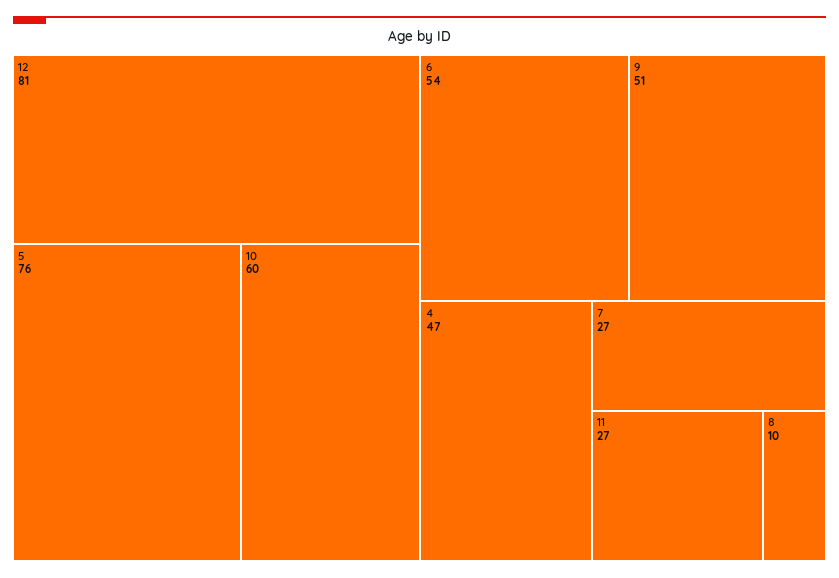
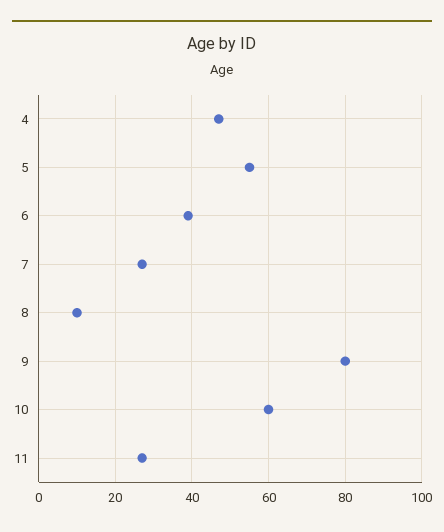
  {
-   "12": 81,
-   "5": 76,
+   "5": 55,
    "10": 60,
-   "6": 54,
+   "6": 40,
-   "9": 51,
+   "9": 80,
    "4": 47,
    "7": 27,
    "11": 27,
    "8": 10
  }

